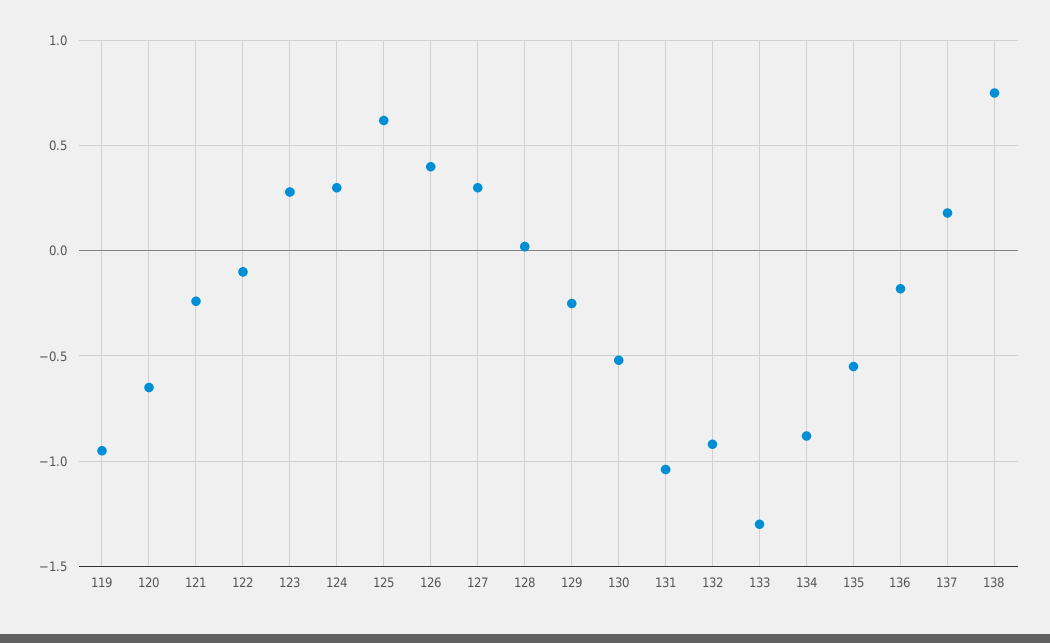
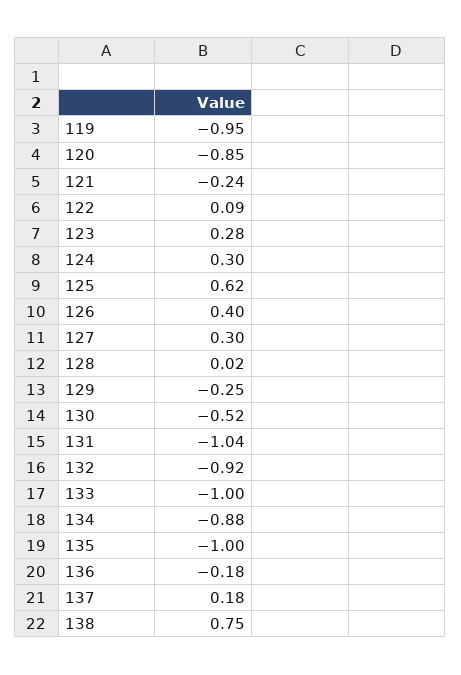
  {
    "119": -0.95,
-   "120": -0.65,
+   "120": -0.85,
    "121": -0.24,
-   "122": -0.1,
+   "122": 0.09,
    "123": 0.28,
    "124": 0.3,
    "125": 0.62,
    "126": 0.4,
    "127": 0.3,
    "128": 0.02,
    "129": -0.25,
    "130": -0.52,
    "131": -1.04,
    "132": -0.92,
-   "133": -1.3,
+   "133": -1,
    "134": -0.88,
-   "135": -0.55,
+   "135": -1,
    "136": -0.18,
    "137": 0.18,
    "138": 0.75
  }

